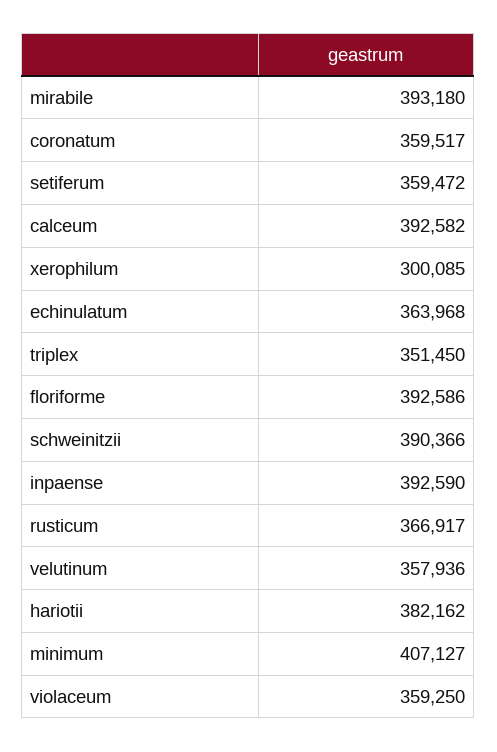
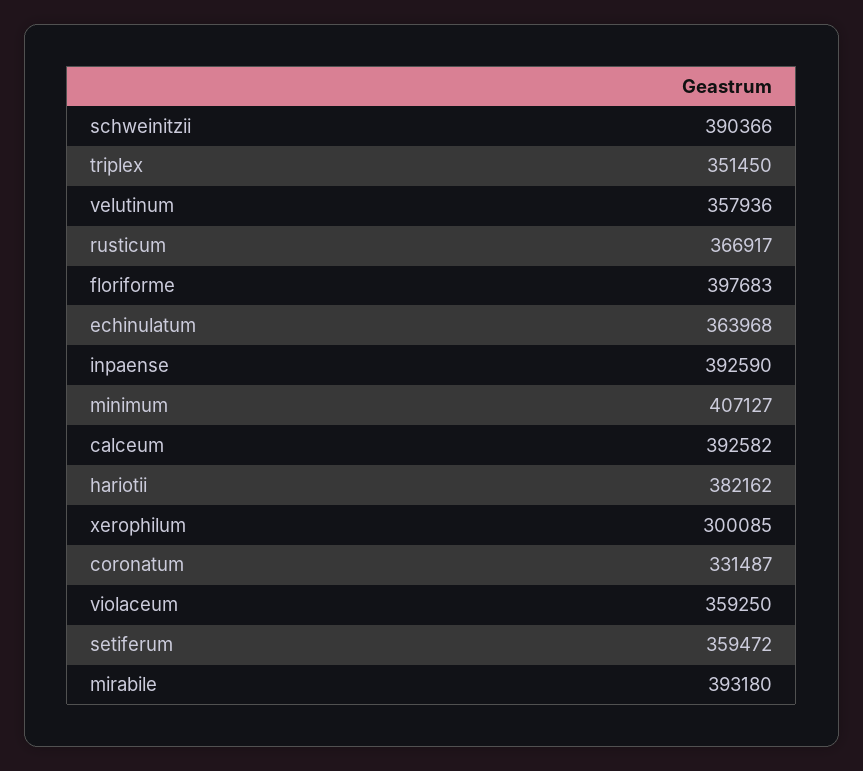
  {
    "mirabile": 393180,
-   "coronatum": 359517,
+   "coronatum": 331487,
    "setiferum": 359472,
    "calceum": 392582,
    "xerophilum": 300085,
    "echinulatum": 363968,
    "triplex": 351450,
-   "floriforme": 392586,
+   "floriforme": 397683,
    "schweinitzii": 390366,
    "inpaense": 392590,
    "rusticum": 366917,
    "velutinum": 357936,
    "hariotii": 382162,
    "minimum": 407127,
    "violaceum": 359250
  }

